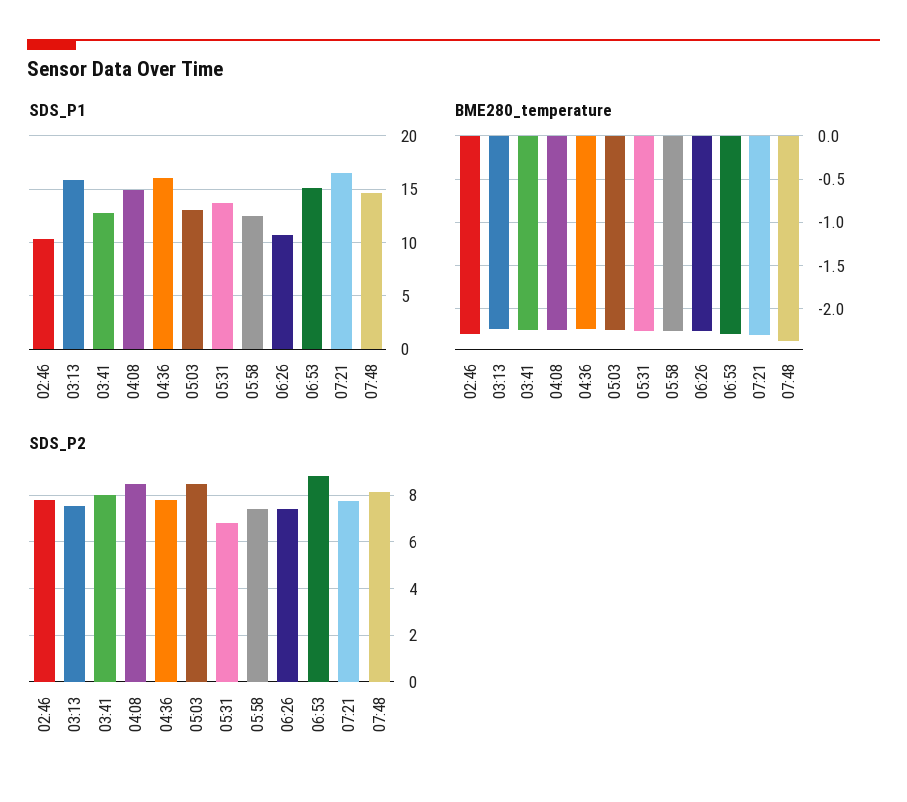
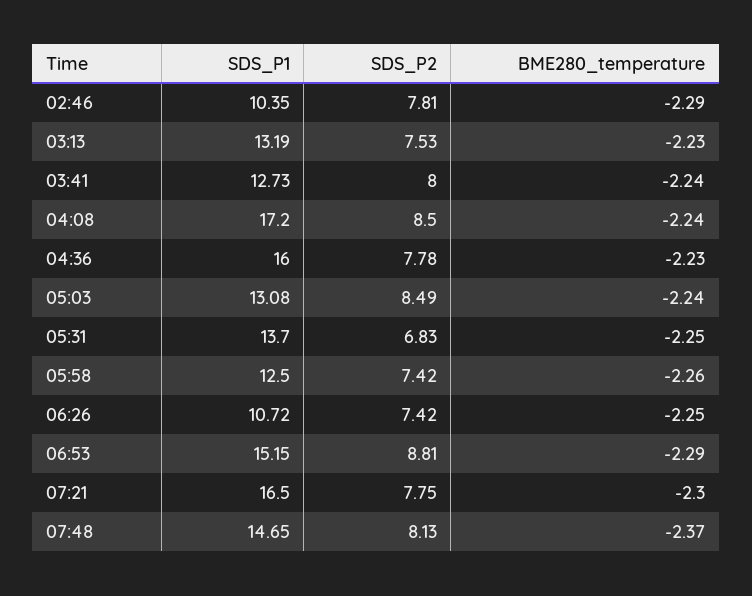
  {
    "SDS_P1": {
      "02:46": 10.35,
-     "03:13": 16,
+     "03:13": 13.19,
      "03:41": 12.73,
-     "04:08": 15,
+     "04:08": 17.2,
      "04:36": 16,
      "05:03": 13.08,
      "05:31": 13.7,
      "05:58": 12.5,
      "06:26": 10.72,
      "06:53": 15.15,
      "07:21": 16.5,
      "07:48": 14.65
    },
    "BME280_temperature": {
      "02:46": -2.29,
      "03:13": -2.23,
      "03:41": -2.24,
      "04:08": -2.24,
      "04:36": -2.23,
      "05:03": -2.24,
      "05:31": -2.25,
      "05:58": -2.26,
      "06:26": -2.25,
      "06:53": -2.29,
      "07:21": -2.3,
      "07:48": -2.37
    },
    "SDS_P2": {
      "02:46": 7.81,
      "03:13": 7.53,
      "03:41": 8,
      "04:08": 8.5,
      "04:36": 7.78,
      "05:03": 8.49,
      "05:31": 6.83,
      "05:58": 7.42,
      "06:26": 7.42,
      "06:53": 8.81,
      "07:21": 7.75,
      "07:48": 8.13
    }
  }

